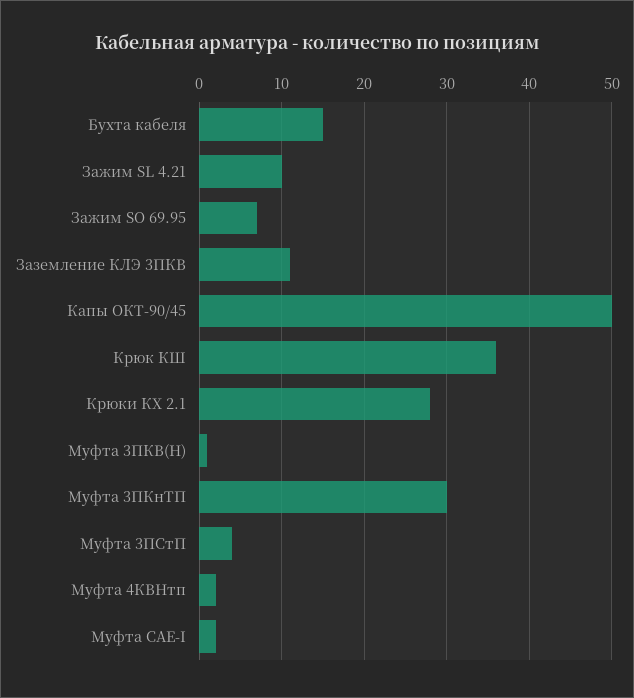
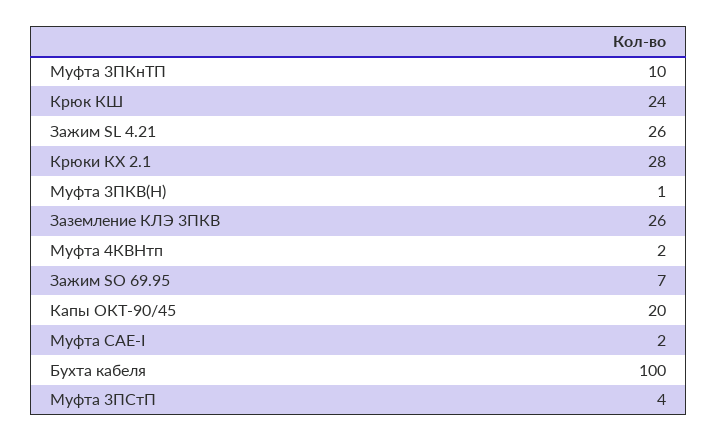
  {
-   "Бухта кабеля": 15,
+   "Бухта кабеля": 100,
-   "Зажим SL 4.21": 10,
+   "Зажим SL 4.21": 26,
    "Зажим SO 69.95": 7,
-   "Заземление КЛЭ 3ПКВ": 11,
+   "Заземление КЛЭ 3ПКВ": 26,
-   "Капы ОКТ-90/45": 50,
+   "Капы ОКТ-90/45": 20,
-   "Крюк КШ": 36,
+   "Крюк КШ": 24,
    "Крюки КХ 2.1": 28,
    "Муфта 3ПКВ(Н)": 1,
-   "Муфта 3ПКнТП": 30,
+   "Муфта 3ПКнТП": 10,
    "Муфта 3ПСтП": 4,
    "Муфта 4КВНтп": 2,
    "Муфта CAE-I": 2
  }

